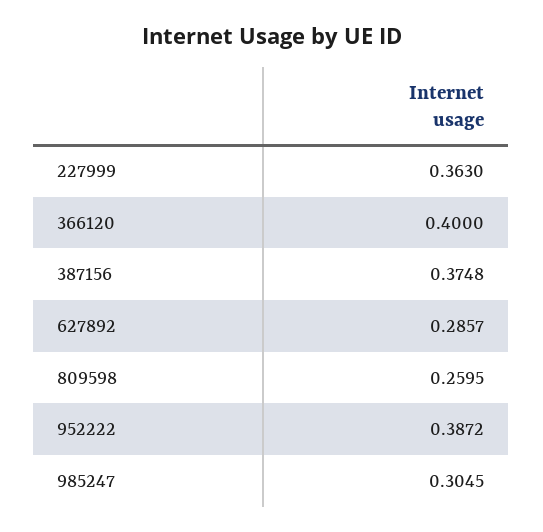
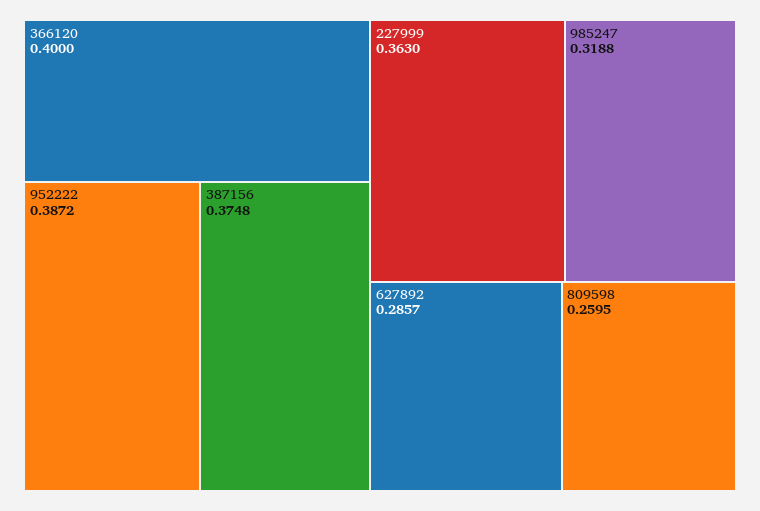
  {
    "227999": 0.363,
    "366120": 0.4,
    "387156": 0.3748,
    "627892": 0.2857,
    "809598": 0.2595,
    "952222": 0.3872,
-   "985247": 0.3045
+   "985247": 0.3188
  }

